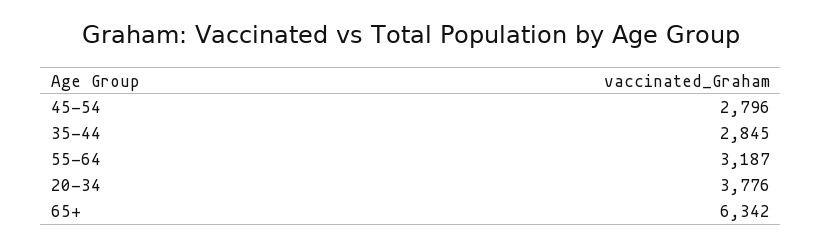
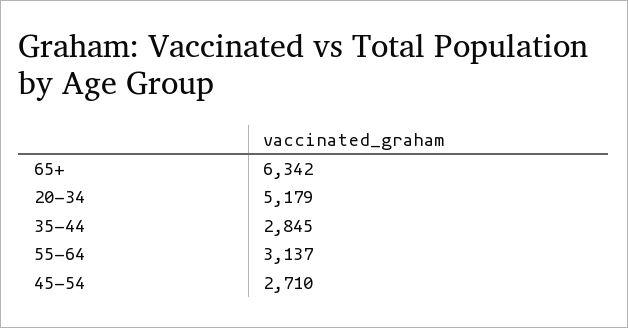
  {
-   "45-54": 2796,
+   "45-54": 2710,
    "35-44": 2845,
-   "55-64": 3187,
+   "55-64": 3137,
-   "20-34": 3776,
+   "20-34": 5179,
    "65+": 6342
  }

